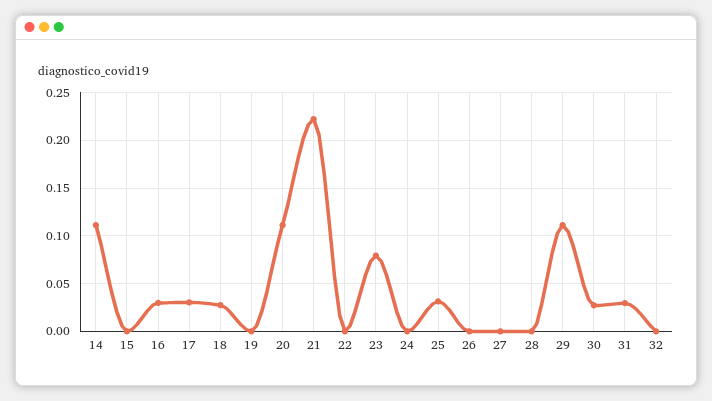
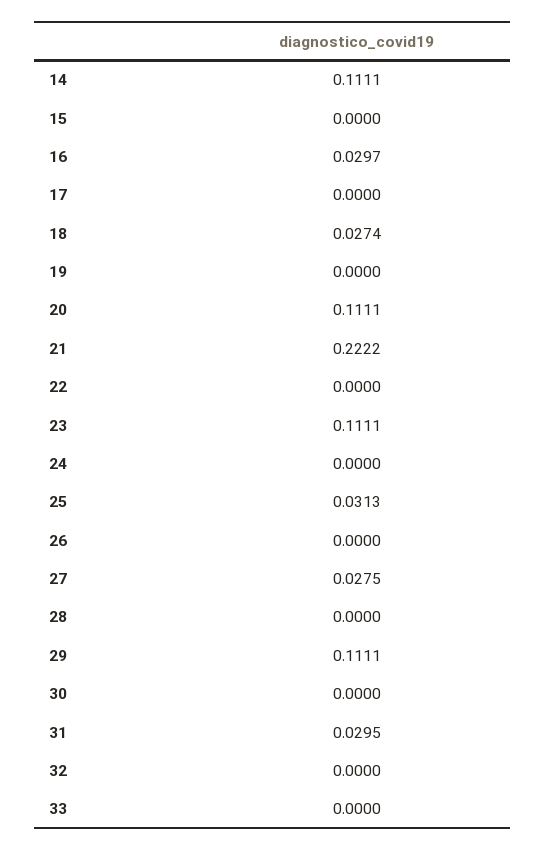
  {
    "14": 0.1111,
    "15": 0,
    "16": 0.0297,
-   "17": 0.03,
+   "17": 0,
    "18": 0.0274,
    "19": 0,
    "20": 0.1111,
    "21": 0.2222,
    "22": 0,
-   "23": 0.08,
+   "23": 0.1111,
    "24": 0,
    "25": 0.0313,
    "26": 0,
-   "27": 0,
+   "27": 0.0275,
    "28": 0,
    "29": 0.1111,
-   "30": 0.03,
+   "30": 0,
    "31": 0.0295,
-   "32": 0
+   "32": 0,
+   "33": 0
  }

